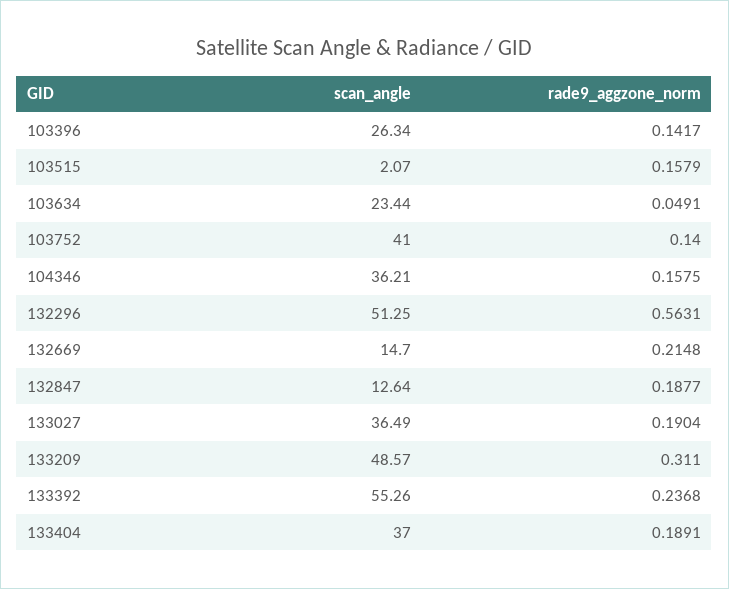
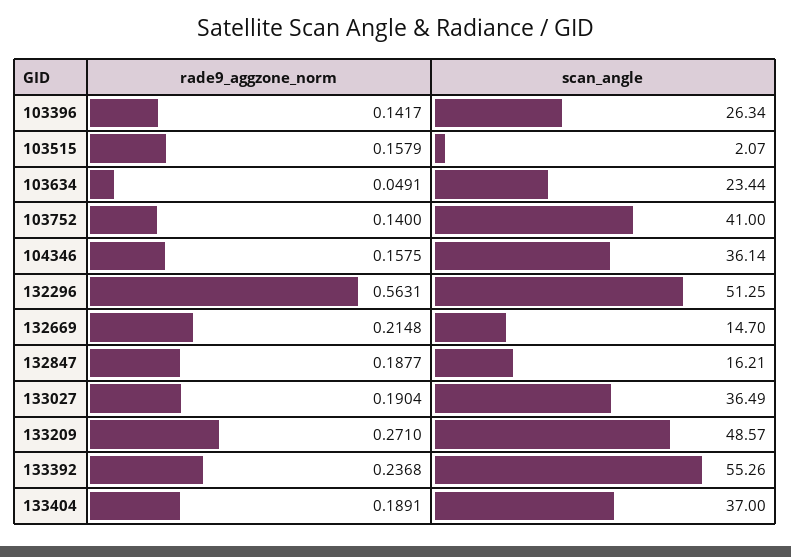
  {
    "scan_angle": {
      "103396": 26.34,
      "103515": 2.07,
      "103634": 23.44,
      "103752": 41,
-     "104346": 36.21,
+     "104346": 36.14,
      "132296": 51.25,
      "132669": 14.7,
-     "132847": 12.64,
+     "132847": 16.21,
      "133027": 36.49,
      "133209": 48.57,
      "133392": 55.26,
      "133404": 37
    },
    "rade9_aggzone_norm": {
      "103396": 0.1417,
      "103515": 0.1579,
      "103634": 0.0491,
      "103752": 0.14,
      "104346": 0.1575,
      "132296": 0.5631,
      "132669": 0.2148,
      "132847": 0.1877,
      "133027": 0.1904,
-     "133209": 0.311,
+     "133209": 0.271,
      "133392": 0.2368,
      "133404": 0.1891
    }
  }

